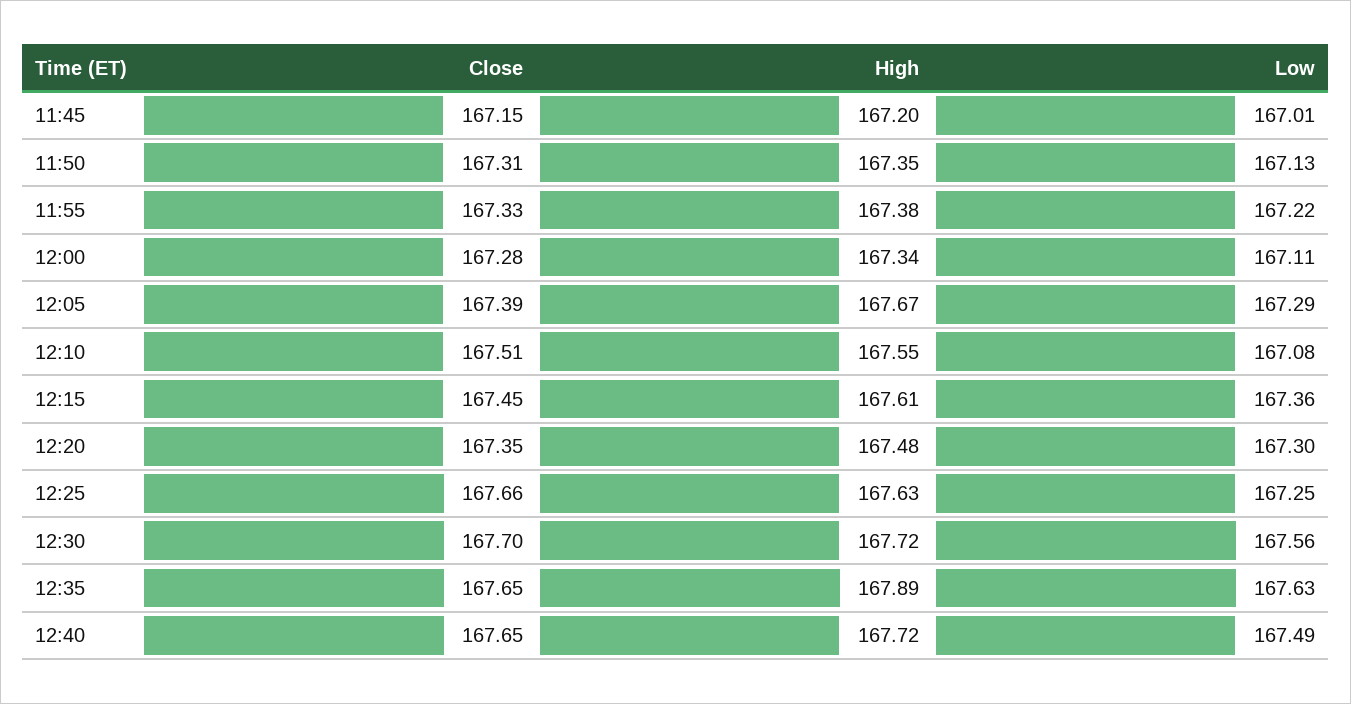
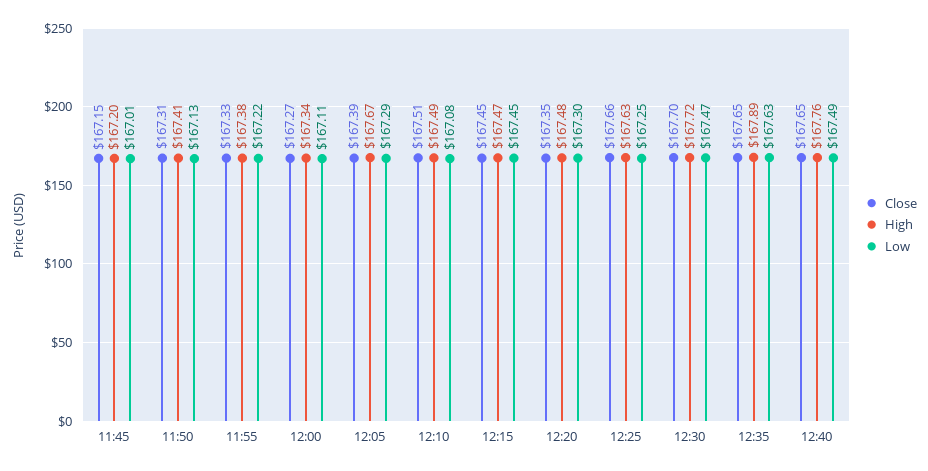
  {
    "Close": {
      "11:45": 167.15,
      "11:50": 167.31,
      "11:55": 167.33,
-     "12:00": 167.28,
+     "12:00": 167.27,
      "12:05": 167.39,
      "12:10": 167.51,
      "12:15": 167.45,
      "12:20": 167.35,
      "12:25": 167.66,
      "12:30": 167.7,
      "12:35": 167.65,
      "12:40": 167.65
    },
    "High": {
      "11:45": 167.2,
-     "11:50": 167.35,
+     "11:50": 167.41,
      "11:55": 167.38,
      "12:00": 167.34,
      "12:05": 167.67,
-     "12:10": 167.55,
+     "12:10": 167.49,
-     "12:15": 167.61,
+     "12:15": 167.47,
      "12:20": 167.48,
      "12:25": 167.63,
      "12:30": 167.72,
      "12:35": 167.89,
-     "12:40": 167.72
+     "12:40": 167.76
    },
    "Low": {
      "11:45": 167.01,
      "11:50": 167.13,
      "11:55": 167.22,
      "12:00": 167.11,
      "12:05": 167.29,
      "12:10": 167.08,
-     "12:15": 167.36,
+     "12:15": 167.45,
      "12:20": 167.3,
      "12:25": 167.25,
-     "12:30": 167.56,
+     "12:30": 167.47,
      "12:35": 167.63,
      "12:40": 167.49
    }
  }

